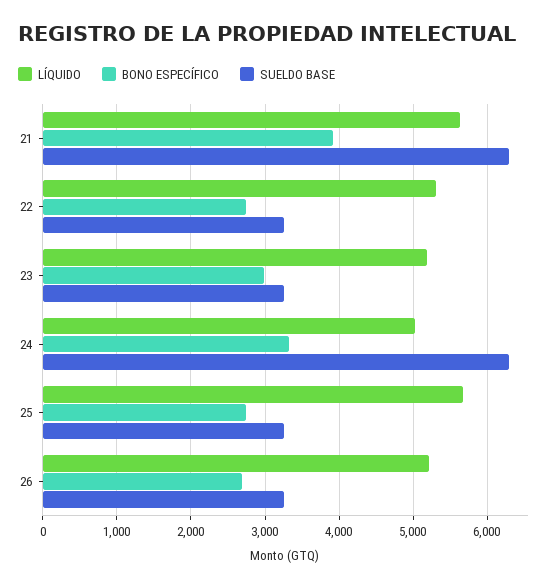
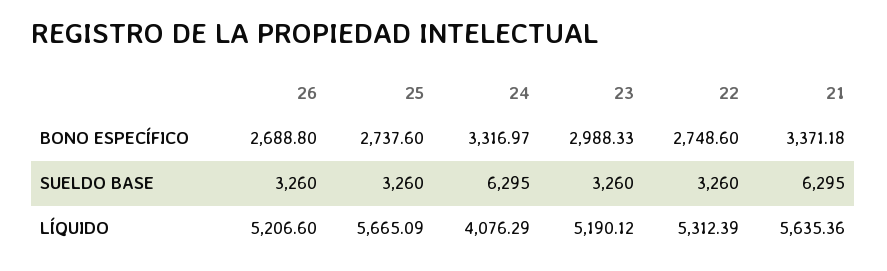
  {
    "LÍQUIDO": {
      "21": 5635.36,
      "22": 5312.39,
      "23": 5190.12,
-     "24": 5000,
+     "24": 4076.29,
      "25": 5665.09,
      "26": 5206.6
    },
    "BONO ESPECÍFICO": {
-     "21": 3900,
+     "21": 3371.18,
      "22": 2748.6,
      "23": 2988.33,
      "24": 3316.97,
      "25": 2737.6,
      "26": 2688.8
    },
    "SUELDO BASE": {
      "21": 6295,
      "22": 3260,
      "23": 3260,
      "24": 6295,
      "25": 3260,
      "26": 3260
    }
  }

